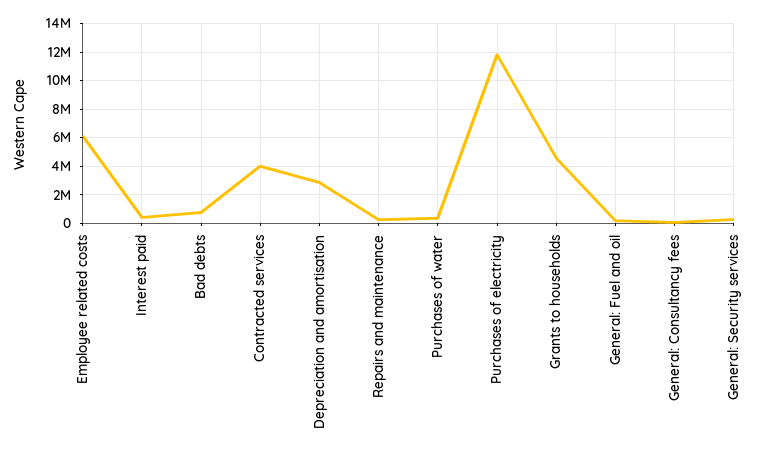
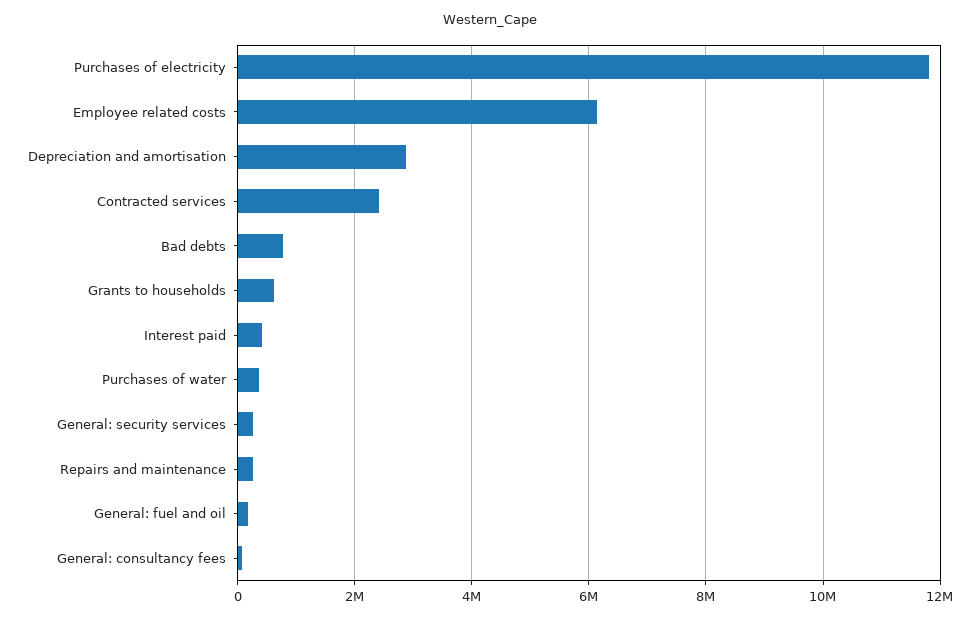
  {
    "Employee related costs": 6200000,
    "Interest paid": 400000,
    "Bad debts": 800000,
-   "Contracted services": 4000000,
+   "Contracted services": 2400000,
    "Depreciation and amortisation": 2800000,
    "Repairs and maintenance": 200000,
    "Purchases of water": 400000,
    "Purchases of electricity": 11800000,
-   "Grants to households": 4500000,
+   "Grants to households": 600000,
    "General: Fuel and oil": 200000,
    "General: Consultancy fees": 0,
    "General: Security services": 200000
  }

